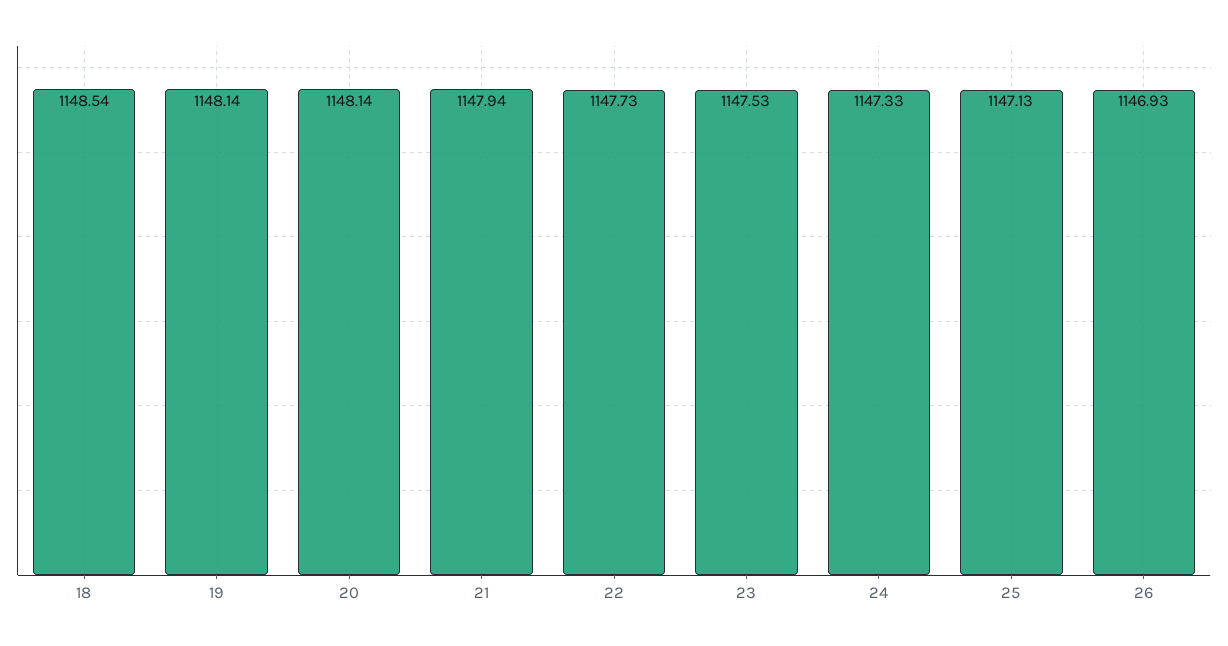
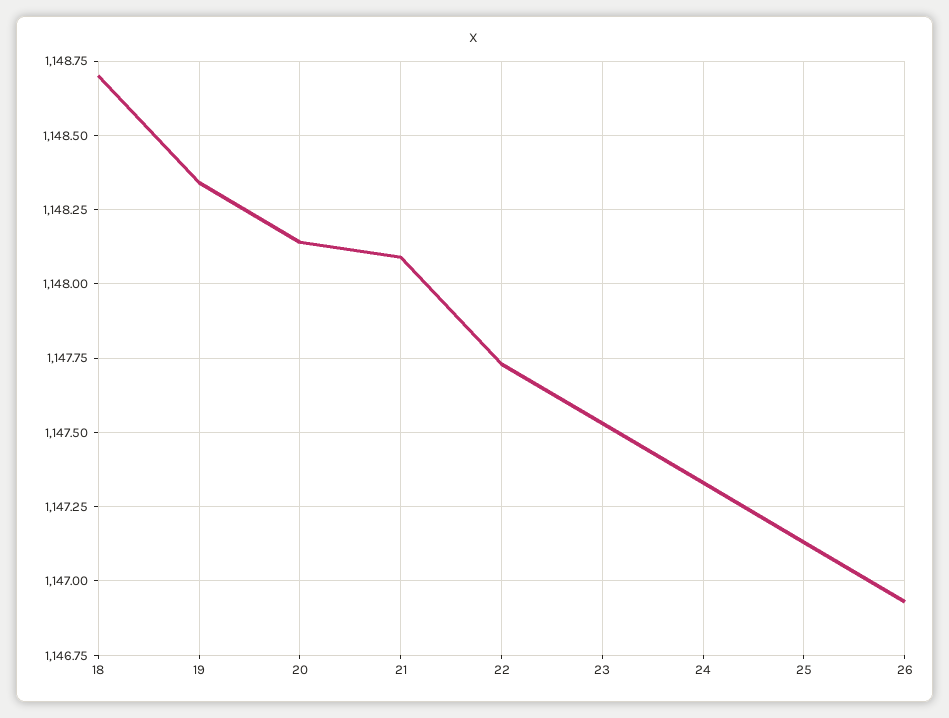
  {
-   "18": 1148.54,
+   "18": 1148.7,
-   "19": 1148.14,
+   "19": 1148.35,
    "20": 1148.14,
-   "21": 1147.94,
+   "21": 1148.1,
    "22": 1147.73,
    "23": 1147.53,
    "24": 1147.33,
    "25": 1147.13,
    "26": 1146.93
  }

